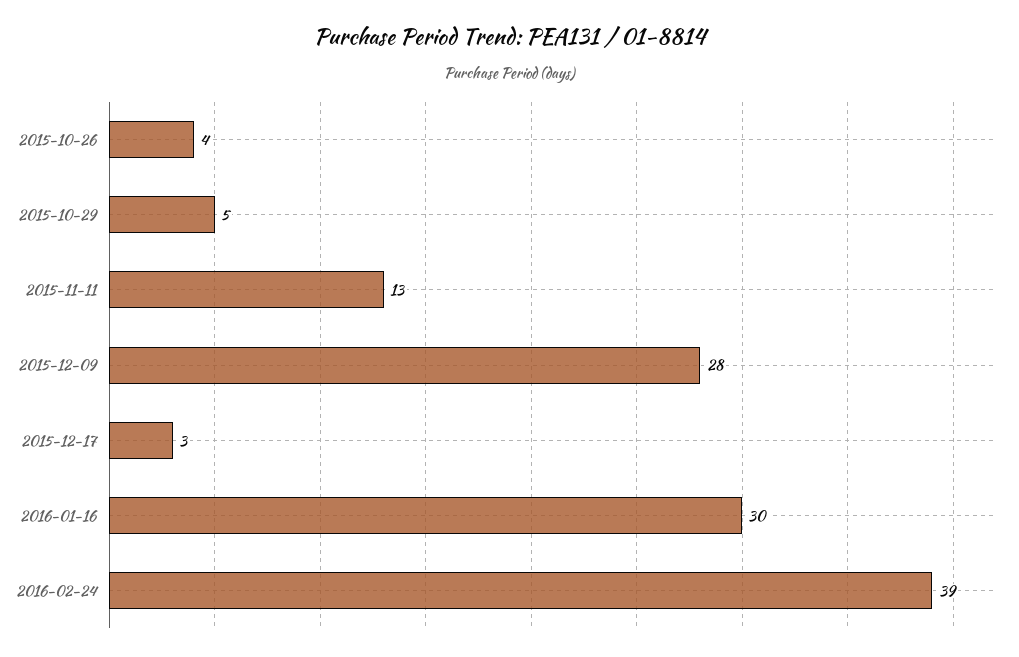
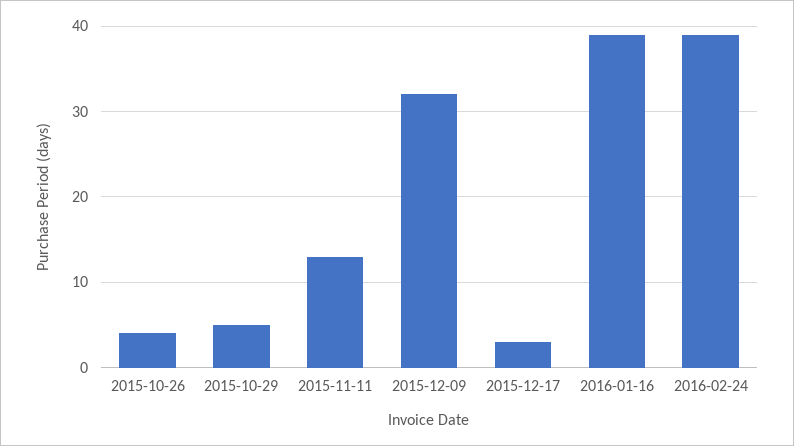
  {
    "2015-10-26": 4,
    "2015-10-29": 5,
    "2015-11-11": 13,
-   "2015-12-09": 28,
+   "2015-12-09": 32,
    "2015-12-17": 3,
-   "2016-01-16": 30,
+   "2016-01-16": 39,
    "2016-02-24": 39
  }

